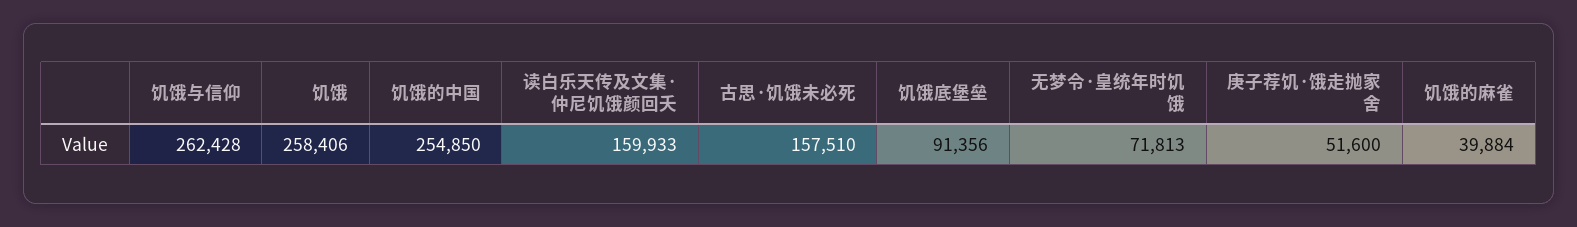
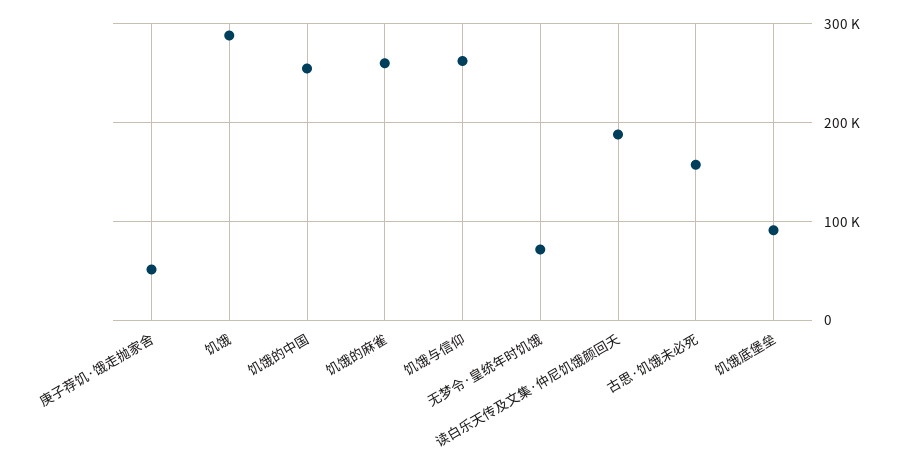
  {
    "饥饿与信仰": 262428,
-   "饥饿": 258406,
+   "饥饿": 290000,
    "饥饿的中国": 254850,
-   "读白乐天传及文集·仲尼饥饿颜回夭": 159933,
+   "读白乐天传及文集·仲尼饥饿颜回夭": 190000,
    "古思·饥饿未必死": 157510,
    "饥饿底堡垒": 91356,
    "无梦令·皇统年时饥饿": 71813,
    "庚子荐饥·饿走抛家舍": 51600,
-   "饥饿的麻雀": 39884
+   "饥饿的麻雀": 260000
  }

